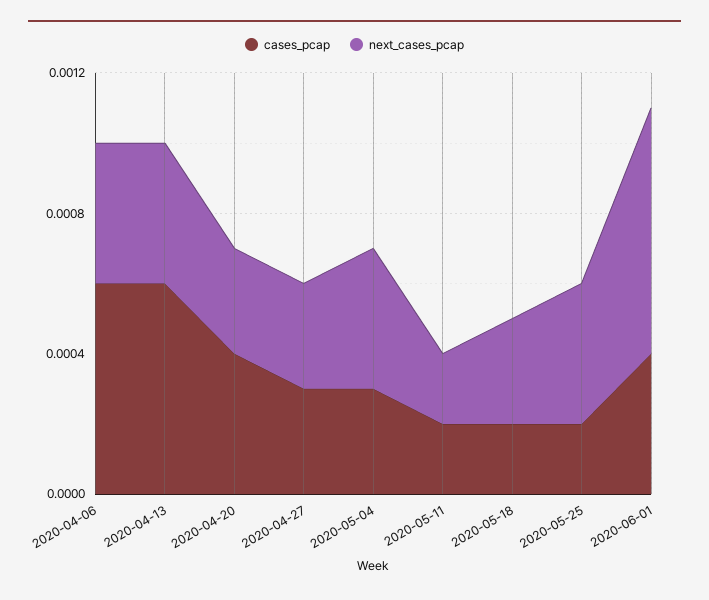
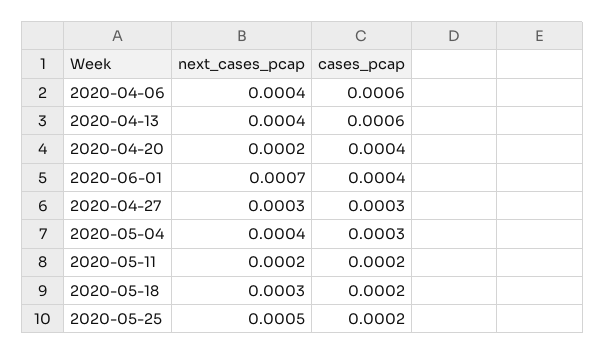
  {
    "cases_pcap": {
      "2020-04-06": 0.0006,
      "2020-04-13": 0.0006,
      "2020-04-20": 0.0004,
      "2020-04-27": 0.0003,
      "2020-05-04": 0.0003,
      "2020-05-11": 0.0002,
      "2020-05-18": 0.0002,
      "2020-05-25": 0.0002,
      "2020-06-01": 0.0004
    },
    "next_cases_pcap": {
      "2020-04-06": 0.0004,
      "2020-04-13": 0.0004,
-     "2020-04-20": 0.0003,
+     "2020-04-20": 0.0002,
      "2020-04-27": 0.0003,
      "2020-05-04": 0.0004,
      "2020-05-11": 0.0002,
      "2020-05-18": 0.0003,
-     "2020-05-25": 0.0004,
+     "2020-05-25": 0.0005,
      "2020-06-01": 0.0007
    }
  }

